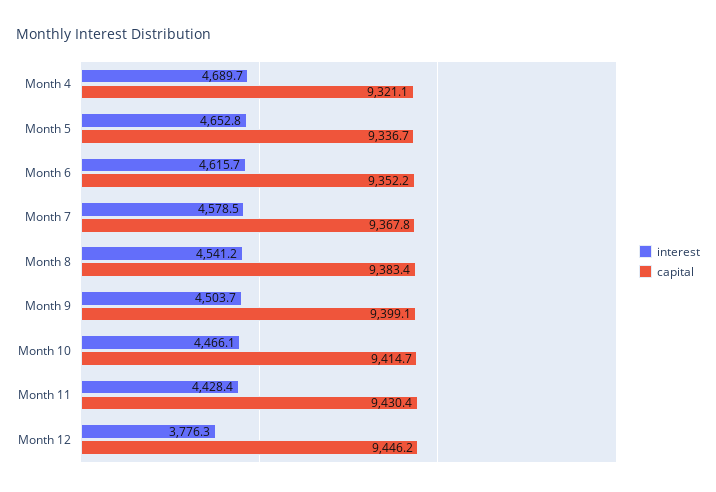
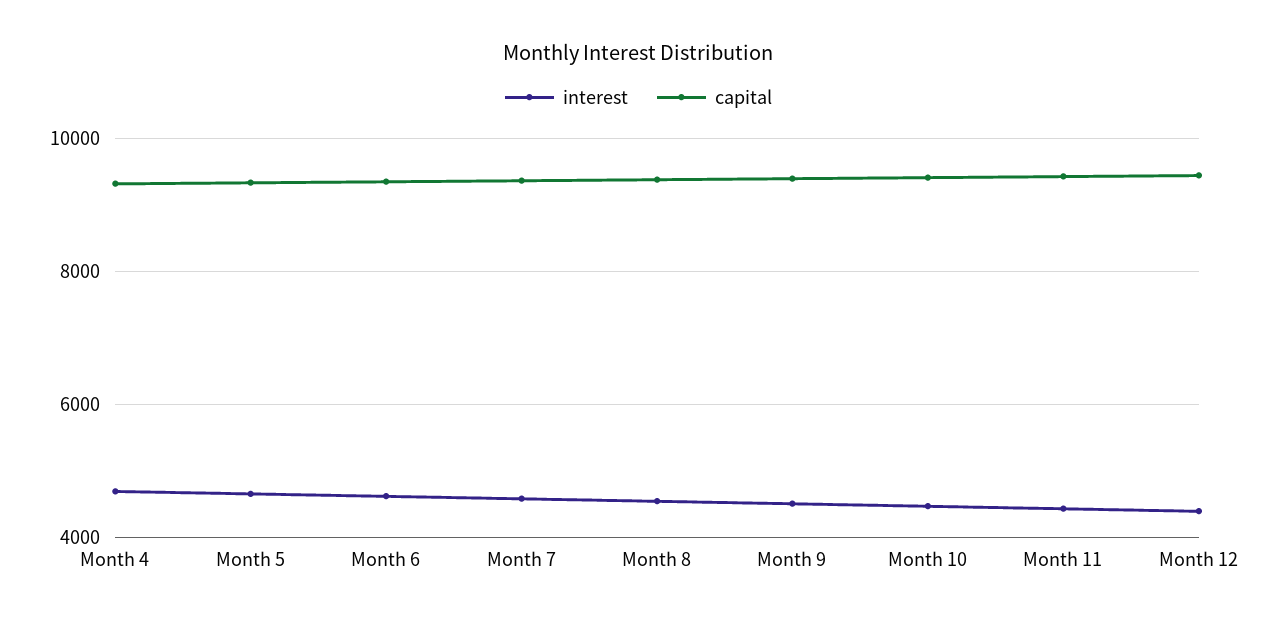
  {
    "interest": {
      "Month 4": 4689.7,
      "Month 5": 4652.8,
      "Month 6": 4615.7,
      "Month 7": 4578.5,
      "Month 8": 4541.2,
      "Month 9": 4503.7,
      "Month 10": 4466.1,
      "Month 11": 4428.4,
-     "Month 12": 3776.3
+     "Month 12": 4400
    },
    "capital": {
      "Month 4": 9321.1,
      "Month 5": 9336.7,
      "Month 6": 9352.2,
      "Month 7": 9367.8,
      "Month 8": 9383.4,
      "Month 9": 9399.1,
      "Month 10": 9414.7,
      "Month 11": 9430.4,
      "Month 12": 9446.2
    }
  }

